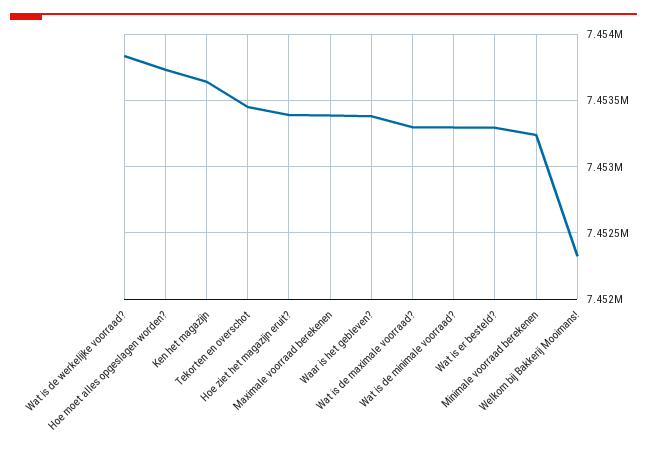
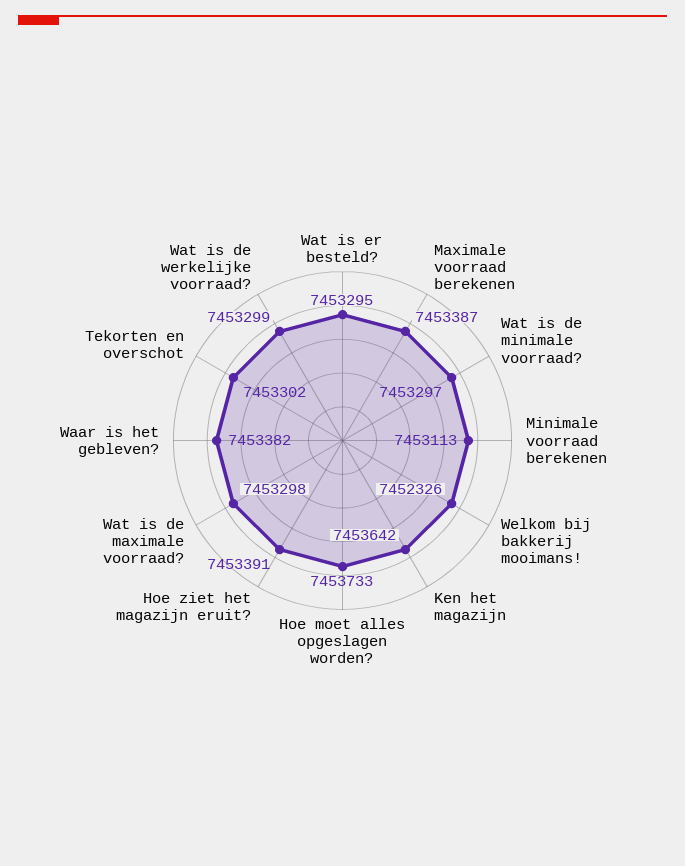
  {
-   "Wat is de werkelijke voorraad?": 7453850,
+   "Wat is de werkelijke voorraad?": 7453299,
    "Hoe moet alles opgeslagen worden?": 7453733,
    "Ken het magazijn": 7453642,
-   "Tekorten en overschot": 7453450,
+   "Tekorten en overschot": 7453302,
    "Hoe ziet het magazijn eruit?": 7453391,
    "Maximale voorraad berekenen": 7453387,
    "Waar is het gebleven?": 7453382,
    "Wat is de maximale voorraad?": 7453298,
    "Wat is de minimale voorraad?": 7453297,
    "Wat is er besteld?": 7453295,
-   "Minimale voorraad berekenen": 7453250,
+   "Minimale voorraad berekenen": 7453113,
    "Welkom bij Bakkerij Mooimans!": 7452326
  }

